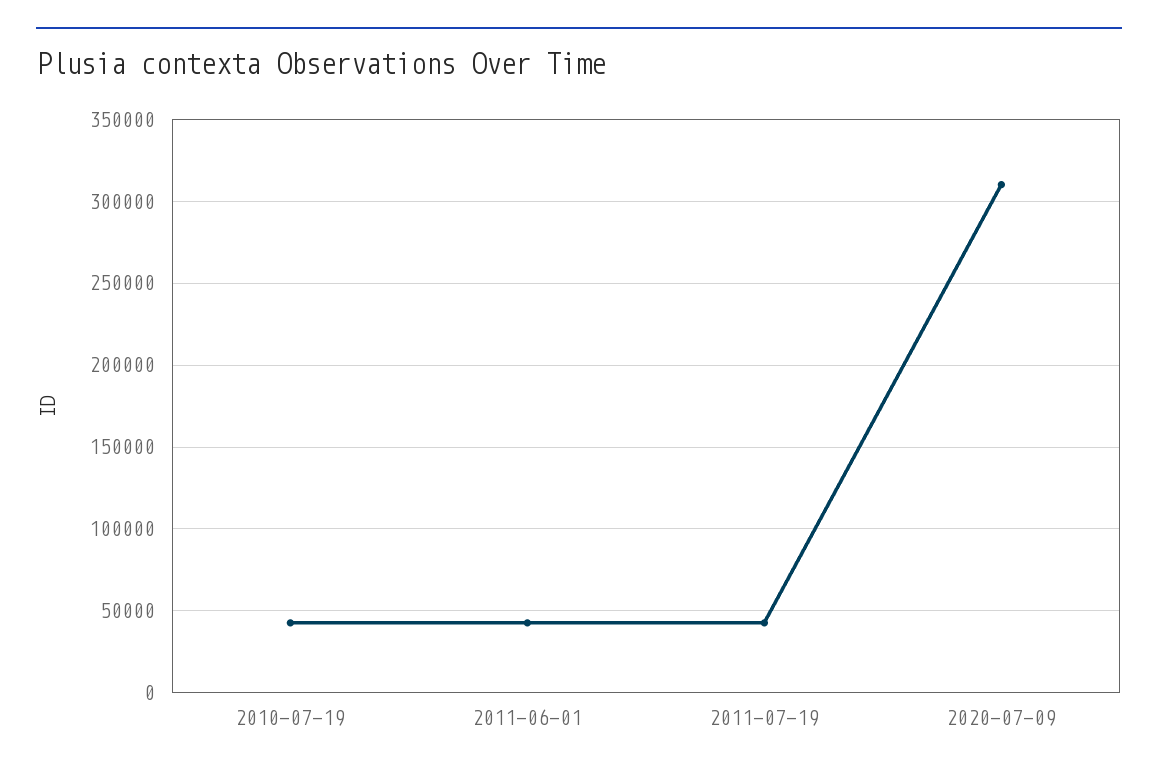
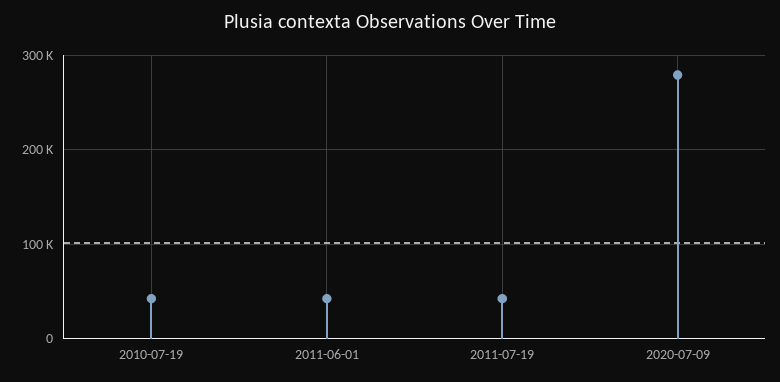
  {
    "2010-07-19": 45000,
    "2011-06-01": 45000,
    "2011-07-19": 45000,
-   "2020-07-09": 310000
+   "2020-07-09": 280000
  }

